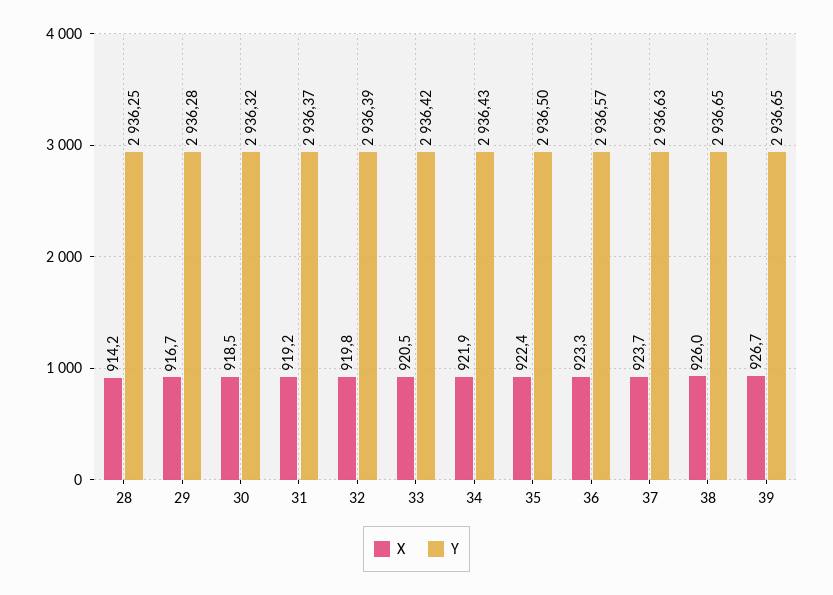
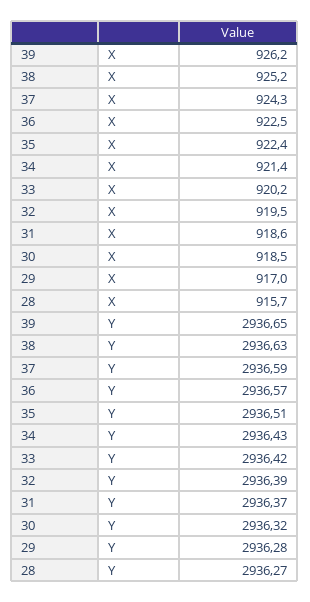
  {
    "X": {
-     "28": 914.2,
+     "28": 915.7,
-     "29": 916.7,
+     "29": 917,
      "30": 918.5,
-     "31": 919.2,
+     "31": 918.6,
-     "32": 919.8,
+     "32": 919.5,
-     "33": 920.5,
+     "33": 920.2,
-     "34": 921.9,
+     "34": 921.4,
      "35": 922.4,
-     "36": 923.3,
+     "36": 922.5,
-     "37": 923.7,
+     "37": 924.3,
-     "38": 926,
+     "38": 925.2,
-     "39": 926.7
+     "39": 926.2
    },
    "Y": {
-     "28": 2936.25,
+     "28": 2936.27,
      "29": 2936.28,
      "30": 2936.32,
      "31": 2936.37,
      "32": 2936.39,
      "33": 2936.42,
      "34": 2936.43,
-     "35": 2936.5,
+     "35": 2936.51,
      "36": 2936.57,
-     "37": 2936.63,
+     "37": 2936.59,
-     "38": 2936.65,
+     "38": 2936.63,
      "39": 2936.65
    }
  }

